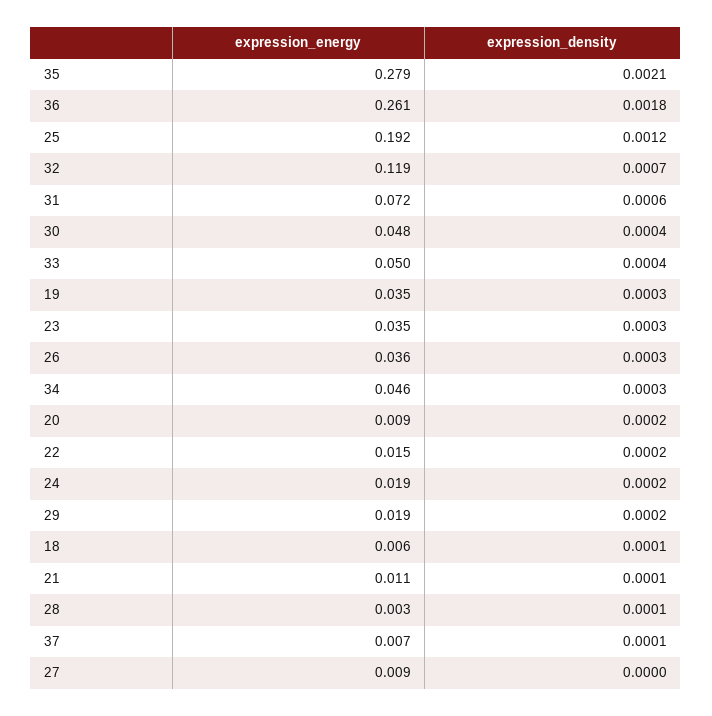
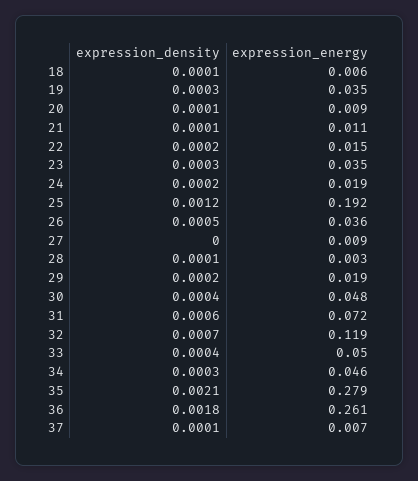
  {
    "expression_energy": {
      "35": 0.279,
      "36": 0.261,
      "25": 0.192,
      "32": 0.119,
      "31": 0.072,
      "30": 0.048,
      "33": 0.05,
      "19": 0.035,
      "23": 0.035,
      "26": 0.036,
      "34": 0.046,
      "20": 0.009,
      "22": 0.015,
      "24": 0.019,
      "29": 0.019,
      "18": 0.006,
      "21": 0.011,
      "28": 0.003,
      "37": 0.007,
      "27": 0.009
    },
    "expression_density": {
      "35": 0.0021,
      "36": 0.0018,
      "25": 0.0012,
      "32": 0.0007,
      "31": 0.0006,
      "30": 0.0004,
      "33": 0.0004,
      "19": 0.0003,
      "23": 0.0003,
-     "26": 0.0003,
+     "26": 0.0005,
      "34": 0.0003,
-     "20": 0.0002,
+     "20": 0.0001,
      "22": 0.0002,
      "24": 0.0002,
      "29": 0.0002,
      "18": 0.0001,
      "21": 0.0001,
      "28": 0.0001,
      "37": 0.0001,
      "27": 0
    }
  }

